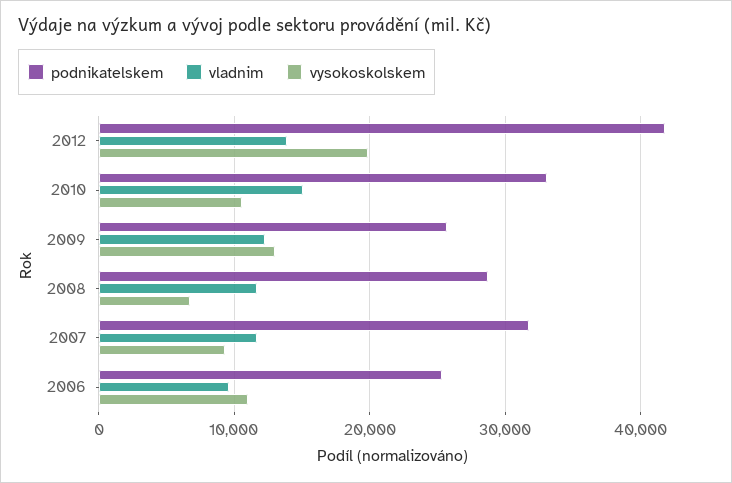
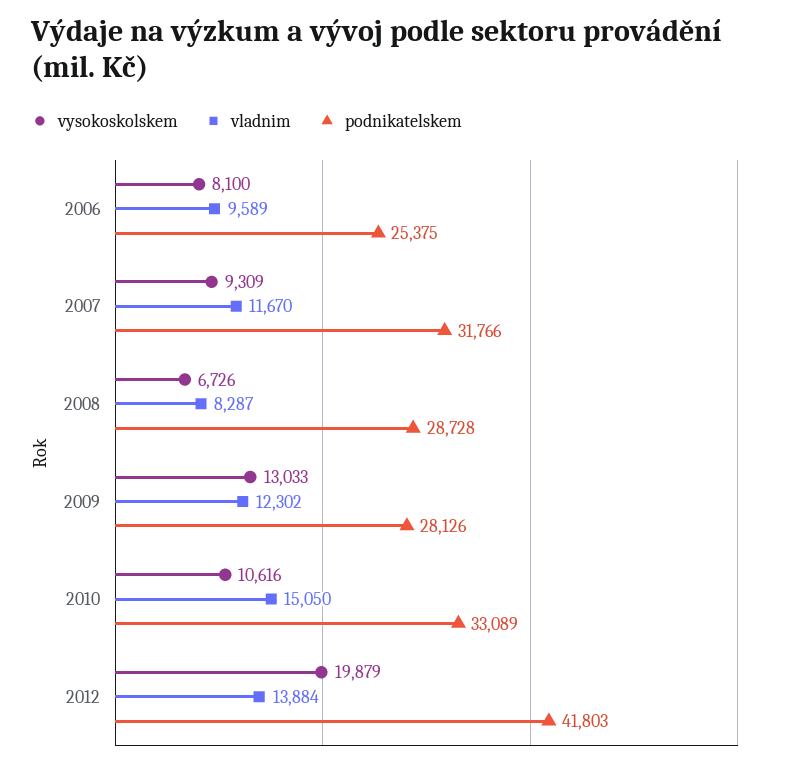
  {
    "podnikatelskem": {
      "2012": 41803,
      "2010": 33089,
-     "2009": 26000,
+     "2009": 28126,
      "2008": 28728,
      "2007": 31766,
      "2006": 25375
    },
    "vladnim": {
      "2012": 13884,
      "2010": 15050,
      "2009": 12302,
-     "2008": 12000,
+     "2008": 8287,
      "2007": 11670,
      "2006": 9589
    },
    "vysokoskolskem": {
      "2012": 19879,
      "2010": 10616,
      "2009": 13033,
      "2008": 6726,
      "2007": 9309,
-     "2006": 11000
+     "2006": 8100
    }
  }

